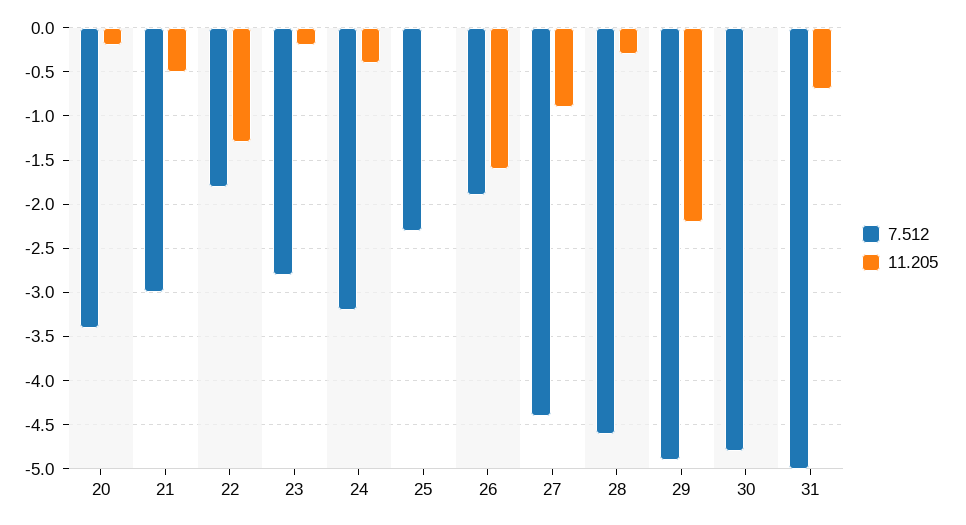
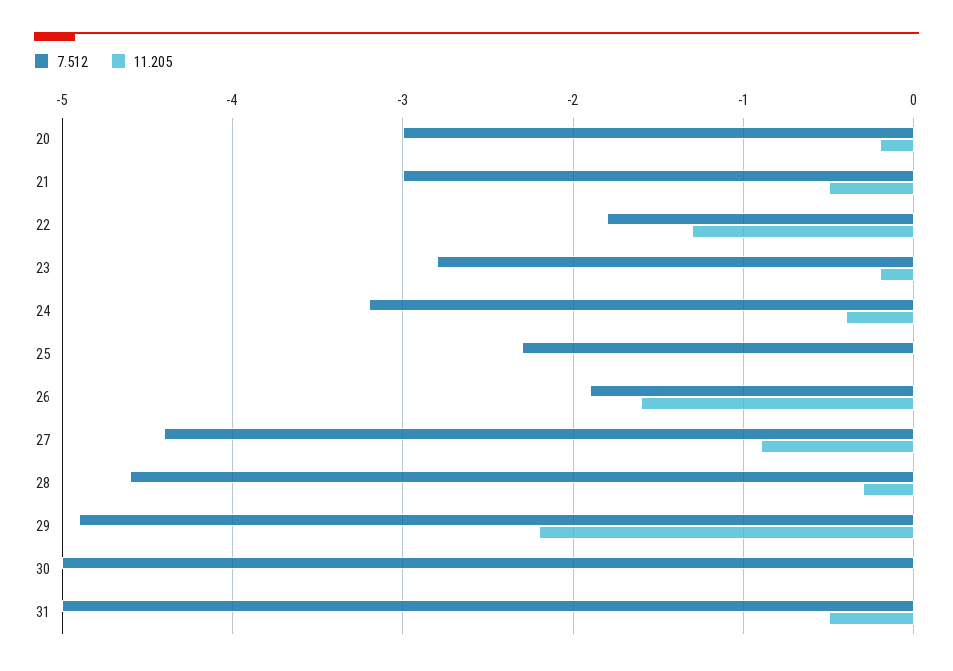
  {
    "7.512": {
-     "20": -3.4,
+     "20": -3,
      "21": -3,
      "22": -1.8,
      "23": -2.8,
      "24": -3.2,
      "25": -2.3,
      "26": -1.9,
      "27": -4.4,
      "28": -4.6,
      "29": -4.9,
-     "30": -4.8,
+     "30": -5,
      "31": -5
    },
    "11.205": {
      "20": -0.2,
      "21": -0.5,
      "22": -1.3,
      "23": -0.2,
      "24": -0.4,
      "25": 0,
      "26": -1.6,
      "27": -0.9,
      "28": -0.3,
      "29": -2.2,
      "30": 0,
-     "31": -0.7
+     "31": -0.5
    }
  }

